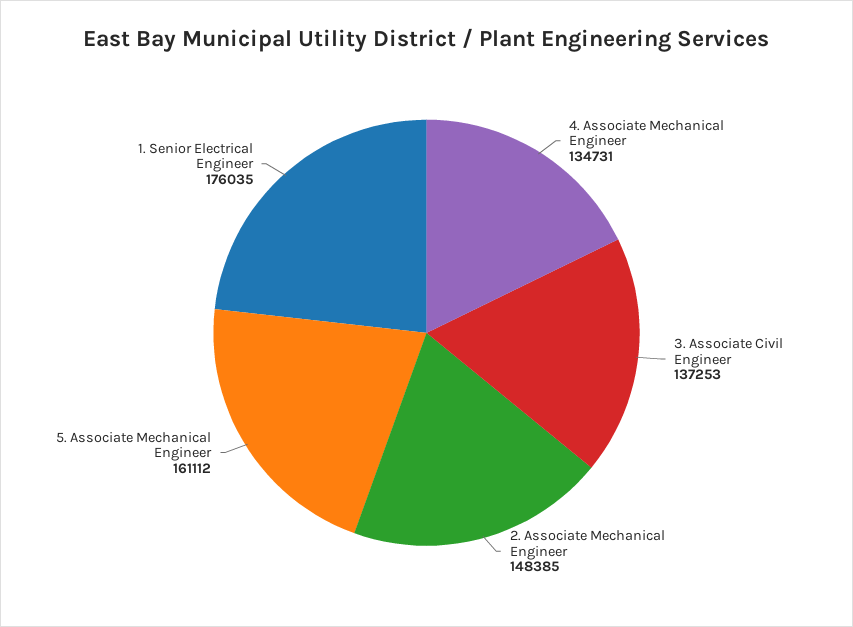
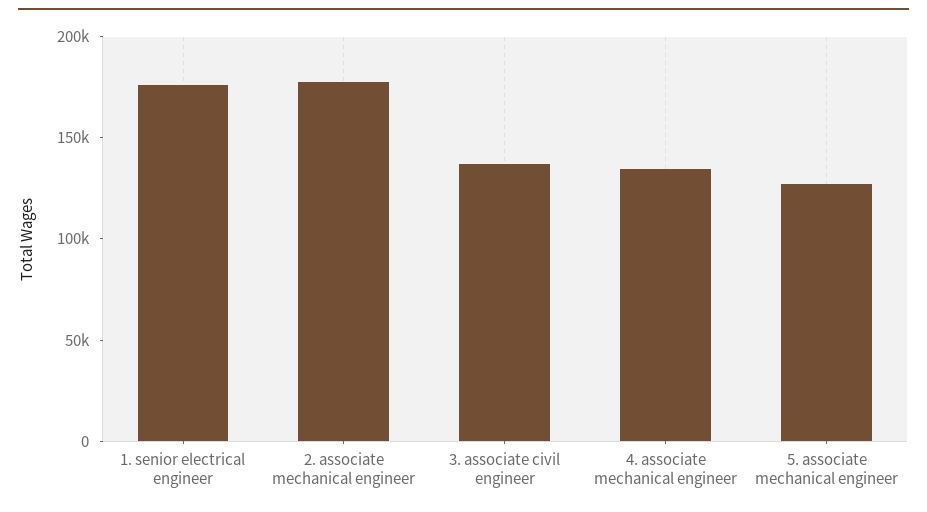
  {
    "4. Associate Mechanical Engineer": 134731,
    "3. Associate Civil Engineer": 137253,
-   "2. Associate Mechanical Engineer": 148385,
+   "2. Associate Mechanical Engineer": 180000,
-   "5. Associate Mechanical Engineer": 161112,
+   "5. Associate Mechanical Engineer": 130000,
    "1. Senior Electrical Engineer": 176035
  }

